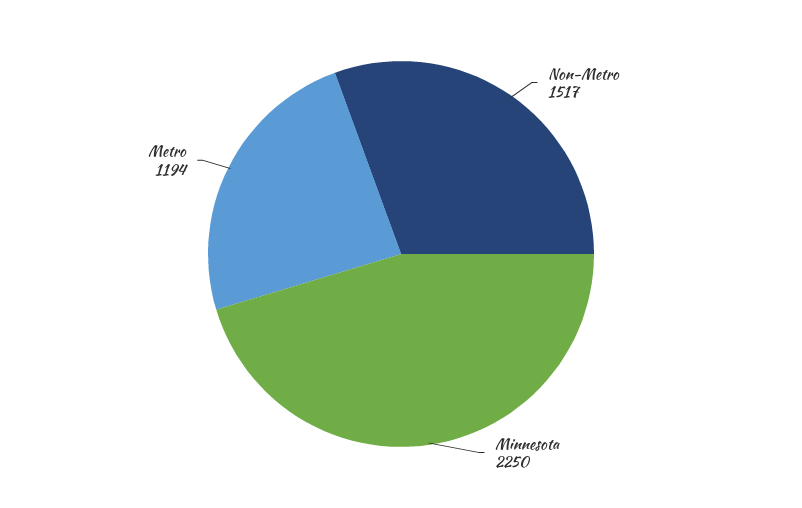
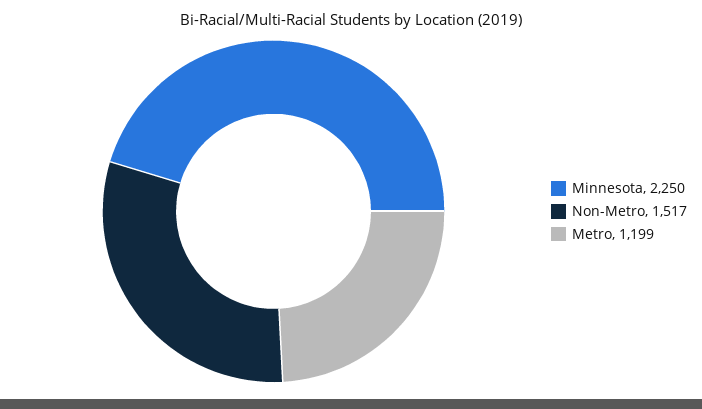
  {
    "Non-Metro": 1517,
    "Minnesota": 2250,
-   "Metro": 1194
+   "Metro": 1199
  }

